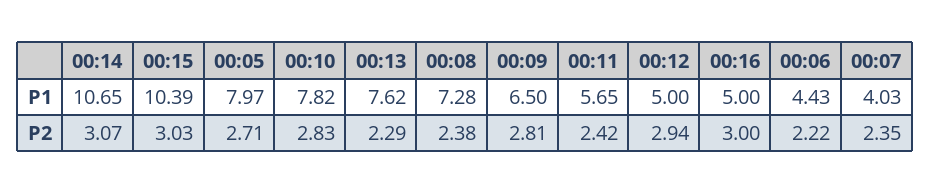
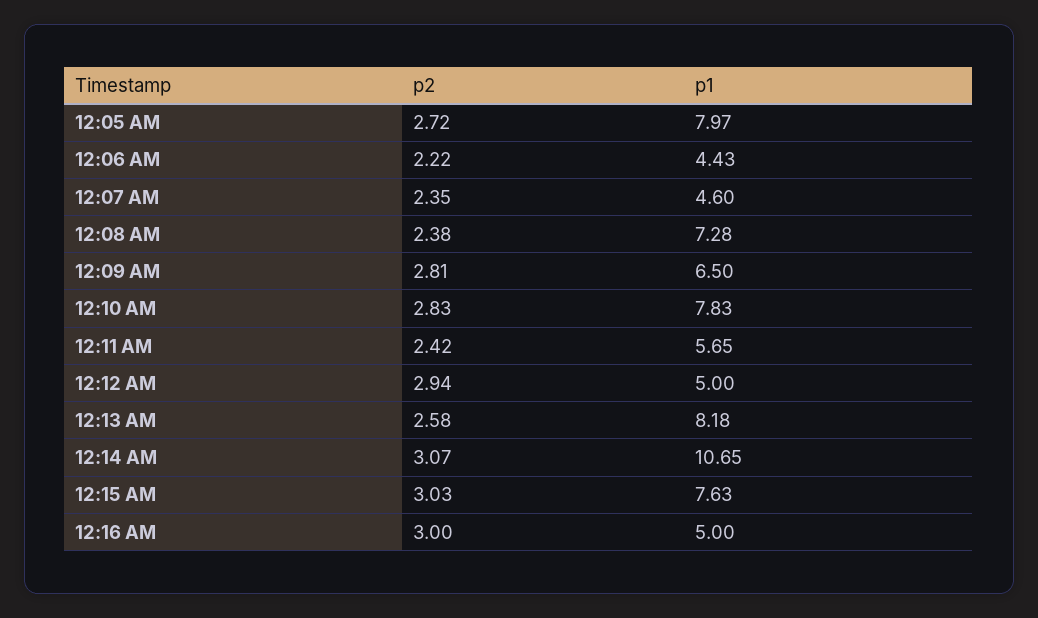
  {
    "00:14": {
      "P1": 10.65,
      "P2": 3.07
    },
    "00:15": {
-     "P1": 10.39,
+     "P1": 7.63,
      "P2": 3.03
    },
    "00:05": {
      "P1": 7.97,
-     "P2": 2.71
+     "P2": 2.72
    },
    "00:10": {
-     "P1": 7.82,
+     "P1": 7.83,
      "P2": 2.83
    },
    "00:13": {
-     "P1": 7.62,
+     "P1": 8.18,
-     "P2": 2.29
+     "P2": 2.58
    },
    "00:08": {
      "P1": 7.28,
      "P2": 2.38
    },
    "00:09": {
      "P1": 6.5,
      "P2": 2.81
    },
    "00:11": {
      "P1": 5.65,
      "P2": 2.42
    },
    "00:12": {
      "P1": 5,
      "P2": 2.94
    },
    "00:16": {
      "P1": 5,
      "P2": 3
    },
    "00:06": {
      "P1": 4.43,
      "P2": 2.22
    },
    "00:07": {
-     "P1": 4.03,
+     "P1": 4.6,
      "P2": 2.35
    }
  }

